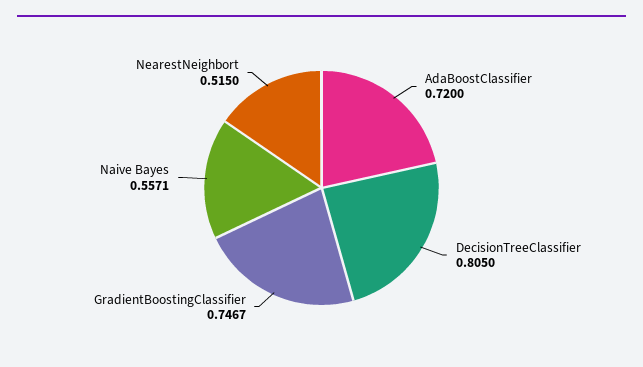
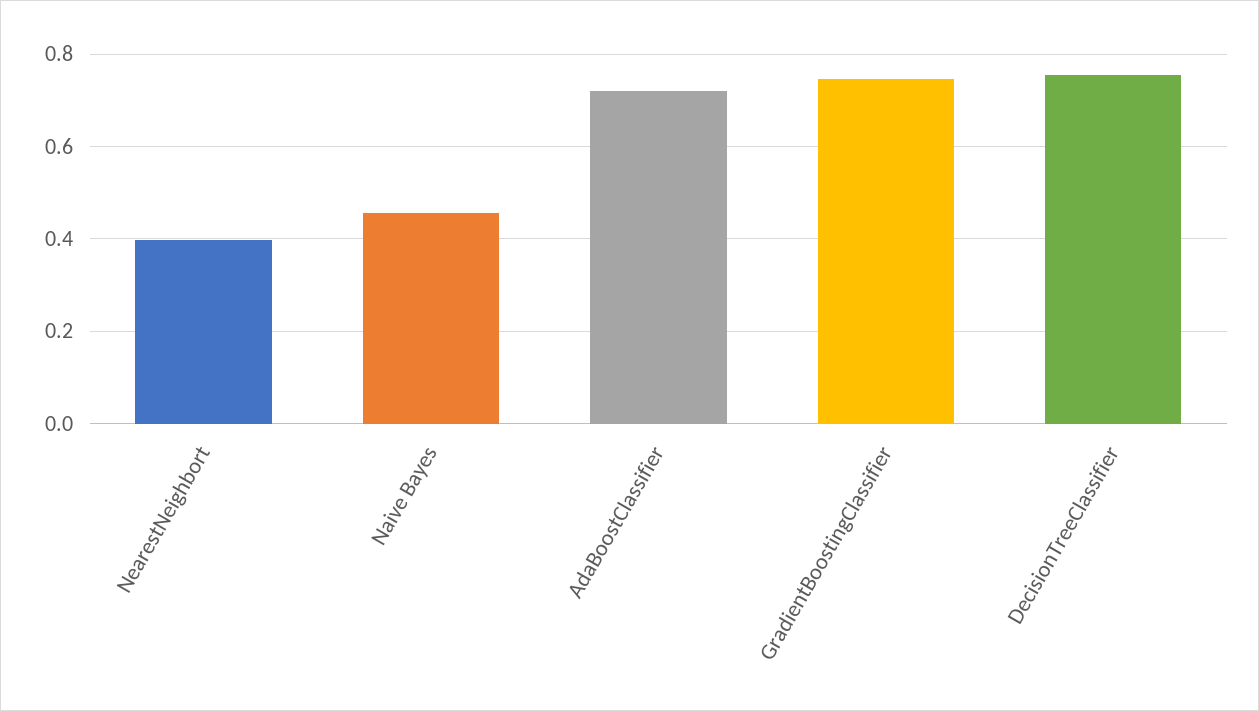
  {
    "AdaBoostClassifier": 0.72,
-   "DecisionTreeClassifier": 0.805,
+   "DecisionTreeClassifier": 0.76,
    "GradientBoostingClassifier": 0.7467,
-   "Naive Bayes": 0.5571,
+   "Naive Bayes": 0.46,
-   "NearestNeighbort": 0.515
+   "NearestNeighbort": 0.4
  }

